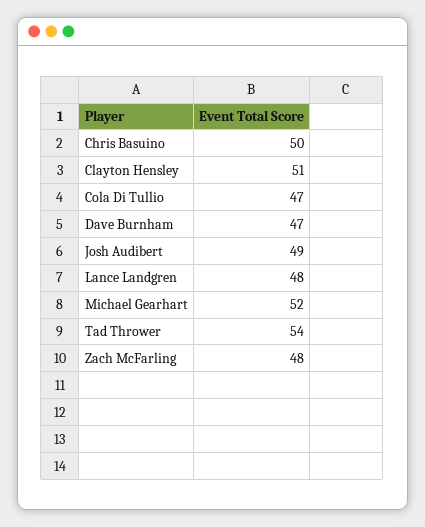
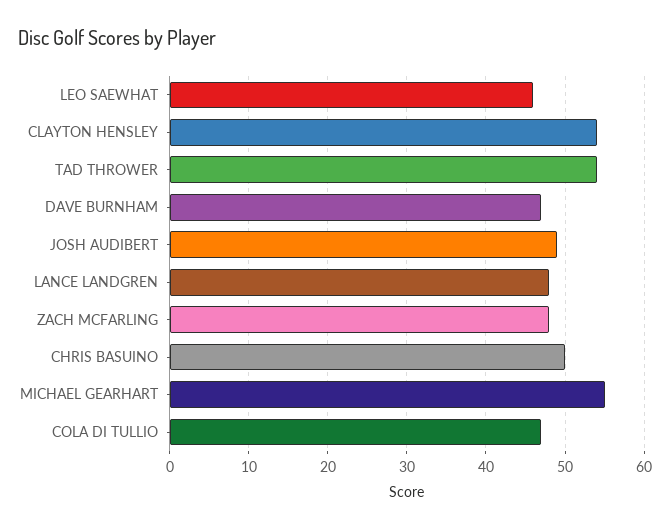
  {
    "Chris Basuino": 50,
-   "Clayton Hensley": 51,
+   "Clayton Hensley": 54,
    "Cola Di Tullio": 47,
    "Dave Burnham": 47,
    "Josh Audibert": 49,
    "Lance Landgren": 48,
-   "Michael Gearhart": 52,
+   "Michael Gearhart": 55,
    "Tad Thrower": 54,
-   "Zach McFarling": 48
+   "Zach McFarling": 48,
+   "LEO SAEWHAT": 46
  }

